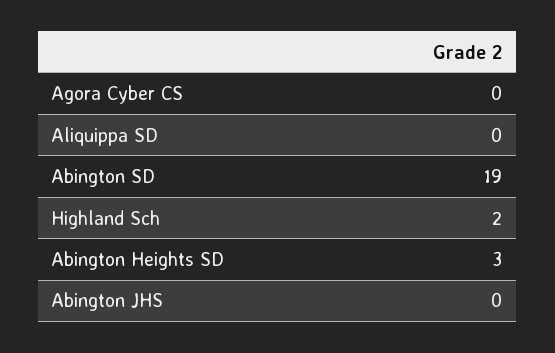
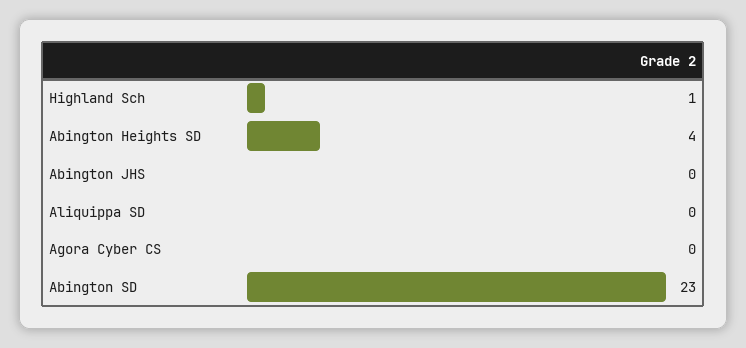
  {
    "Agora Cyber CS": 0,
    "Aliquippa SD": 0,
-   "Abington SD": 19,
+   "Abington SD": 23,
-   "Highland Sch": 2,
+   "Highland Sch": 1,
-   "Abington Heights SD": 3,
+   "Abington Heights SD": 4,
    "Abington JHS": 0
  }

